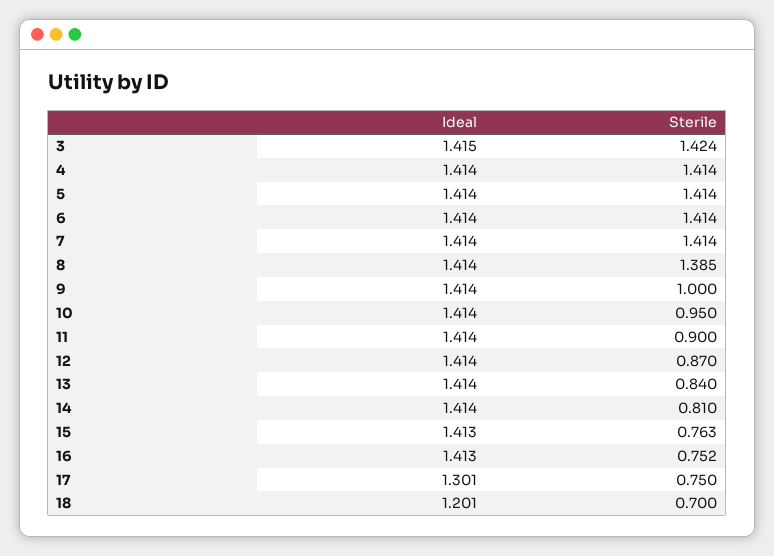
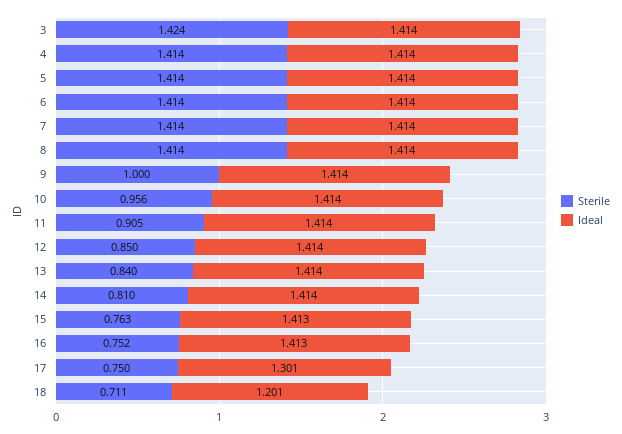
  {
    "Ideal": {
-     "3": 1.415,
+     "3": 1.414,
      "4": 1.414,
      "5": 1.414,
      "6": 1.414,
      "7": 1.414,
      "8": 1.414,
      "9": 1.414,
      "10": 1.414,
      "11": 1.414,
      "12": 1.414,
      "13": 1.414,
      "14": 1.414,
      "15": 1.413,
      "16": 1.413,
      "17": 1.301,
      "18": 1.201
    },
    "Sterile": {
      "3": 1.424,
      "4": 1.414,
      "5": 1.414,
      "6": 1.414,
      "7": 1.414,
-     "8": 1.385,
+     "8": 1.414,
      "9": 1,
-     "10": 0.95,
+     "10": 0.956,
-     "11": 0.9,
+     "11": 0.905,
-     "12": 0.87,
+     "12": 0.85,
      "13": 0.84,
      "14": 0.81,
      "15": 0.763,
      "16": 0.752,
      "17": 0.75,
-     "18": 0.7
+     "18": 0.711
    }
  }

